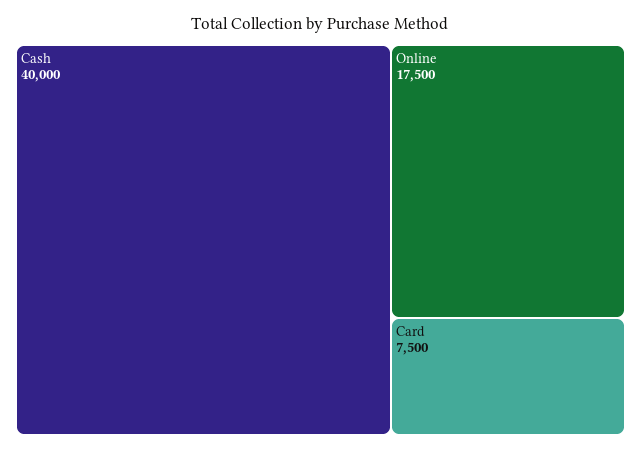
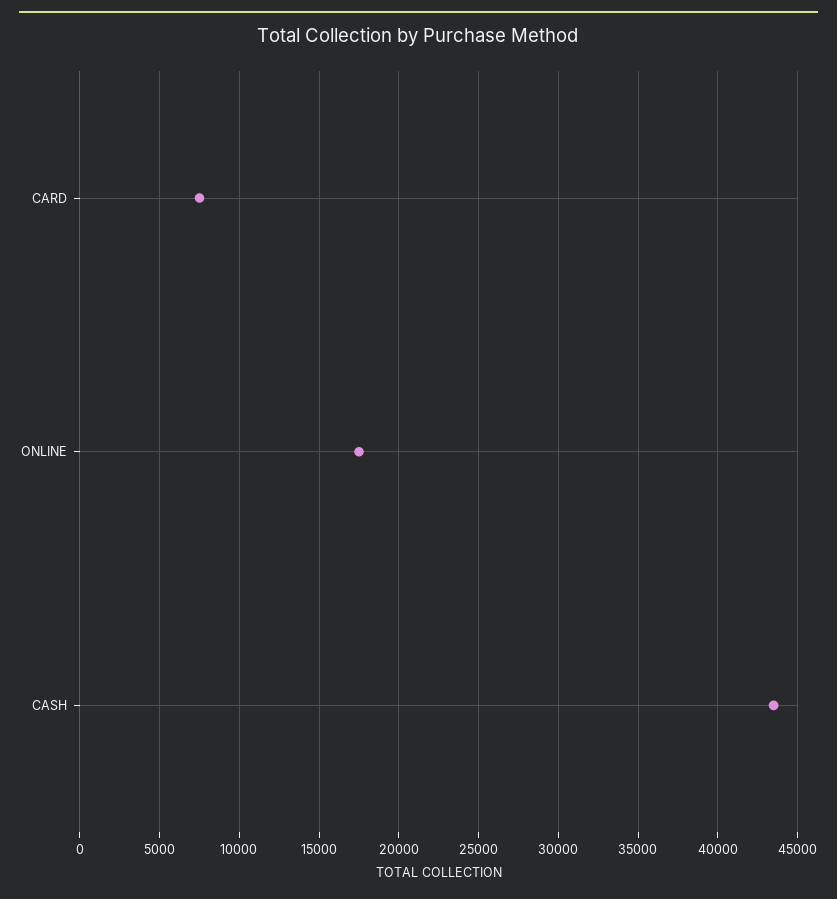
  {
-   "Cash": 40000,
+   "Cash": 43500,
    "Online": 17500,
    "Card": 7500
  }

